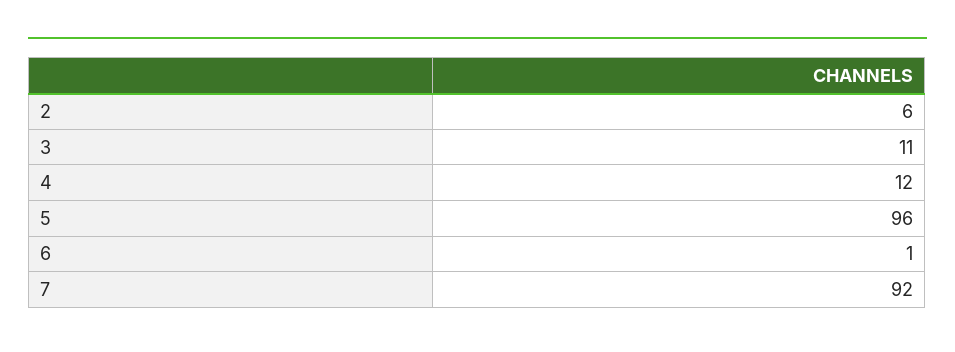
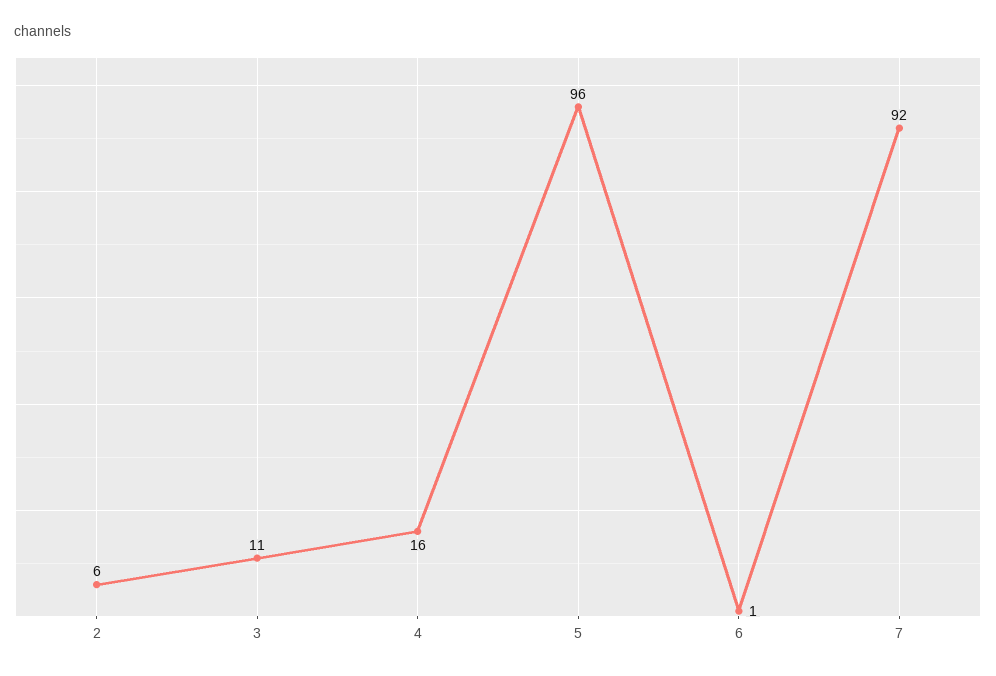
  {
    "2": 6,
    "3": 11,
-   "4": 12,
+   "4": 16,
    "5": 96,
    "6": 1,
    "7": 92
  }

